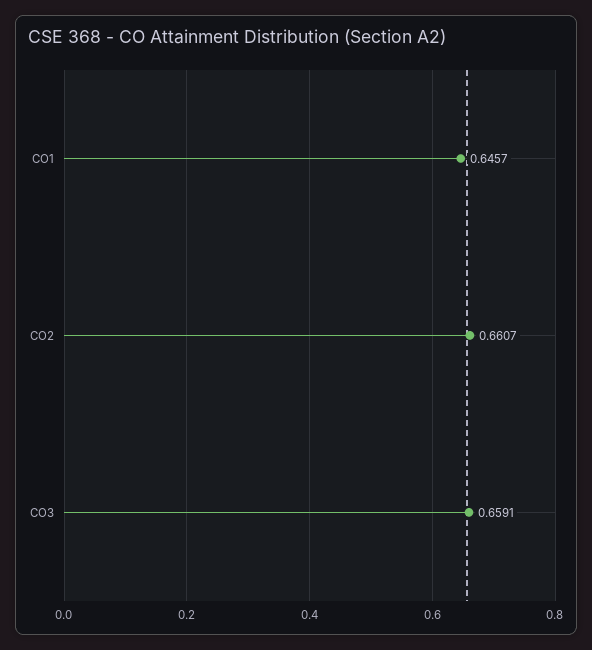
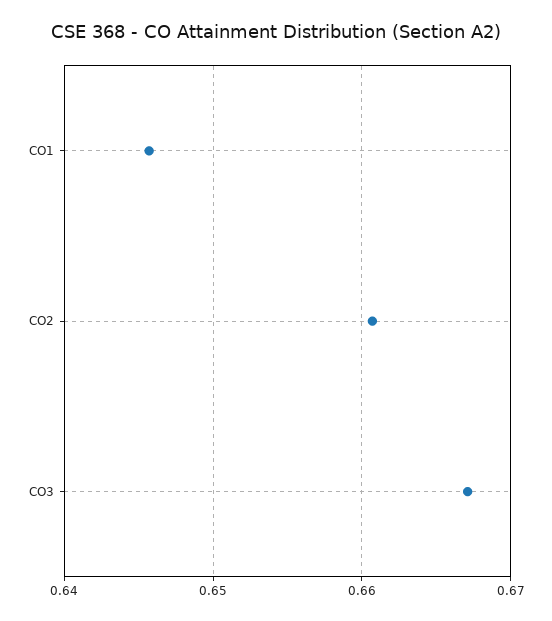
  {
    "CO1": 0.6457,
    "CO2": 0.6607,
-   "CO3": 0.6591
+   "CO3": 0.667
  }

